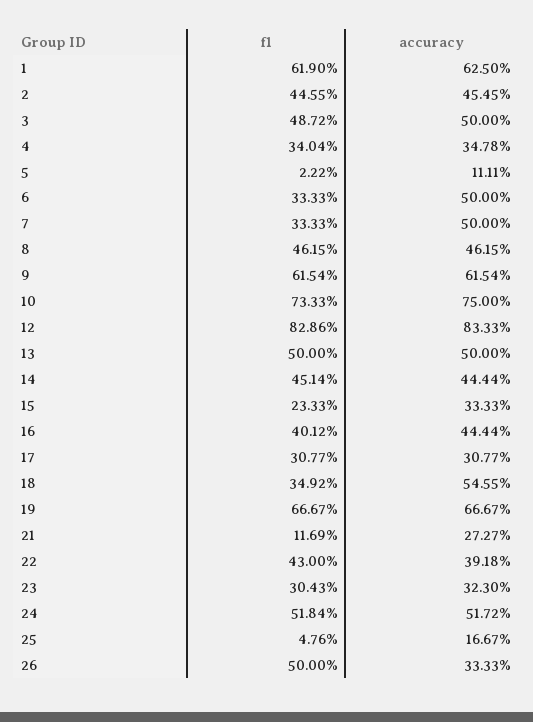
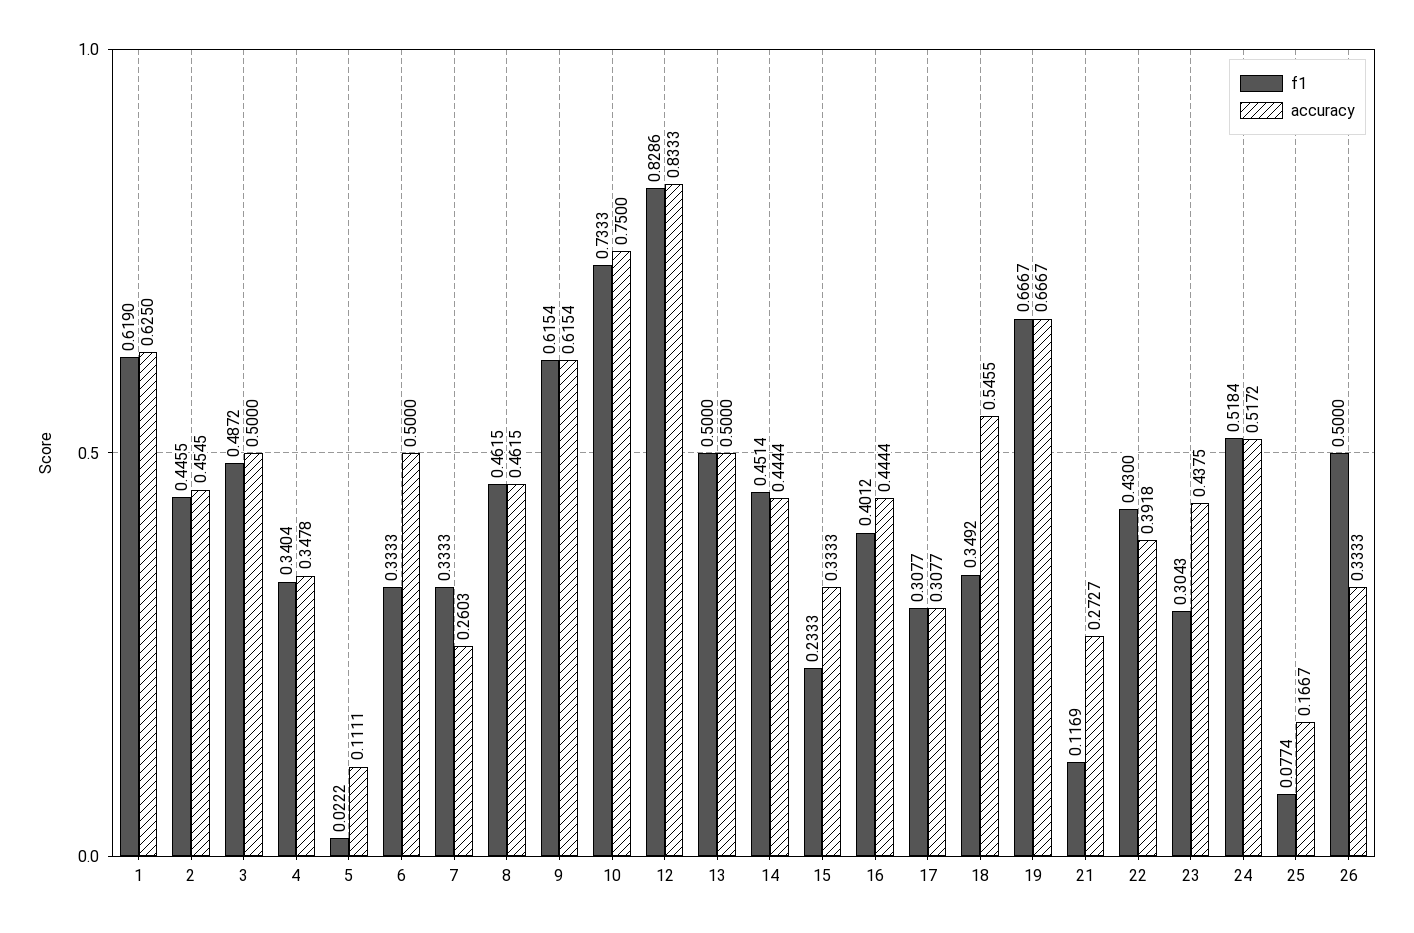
  {
    "f1": {
      "1": 0.619,
      "2": 0.4455,
      "3": 0.4872,
      "4": 0.3404,
      "5": 0.0222,
      "6": 0.3333,
      "7": 0.3333,
      "8": 0.4615,
      "9": 0.6154,
      "10": 0.7333,
      "12": 0.8286,
      "13": 0.5,
      "14": 0.4514,
      "15": 0.2333,
      "16": 0.4012,
      "17": 0.3077,
      "18": 0.3492,
      "19": 0.6667,
      "21": 0.1169,
      "22": 0.43,
      "23": 0.3043,
      "24": 0.5184,
-     "25": 0.0476,
+     "25": 0.0774,
      "26": 0.5
    },
    "accuracy": {
      "1": 0.625,
      "2": 0.4545,
      "3": 0.5,
      "4": 0.3478,
      "5": 0.1111,
      "6": 0.5,
-     "7": 0.5,
+     "7": 0.2603,
      "8": 0.4615,
      "9": 0.6154,
      "10": 0.75,
      "12": 0.8333,
      "13": 0.5,
      "14": 0.4444,
      "15": 0.3333,
      "16": 0.4444,
      "17": 0.3077,
      "18": 0.5455,
      "19": 0.6667,
      "21": 0.2727,
      "22": 0.3918,
-     "23": 0.323,
+     "23": 0.4375,
      "24": 0.5172,
      "25": 0.1667,
      "26": 0.3333
    }
  }

